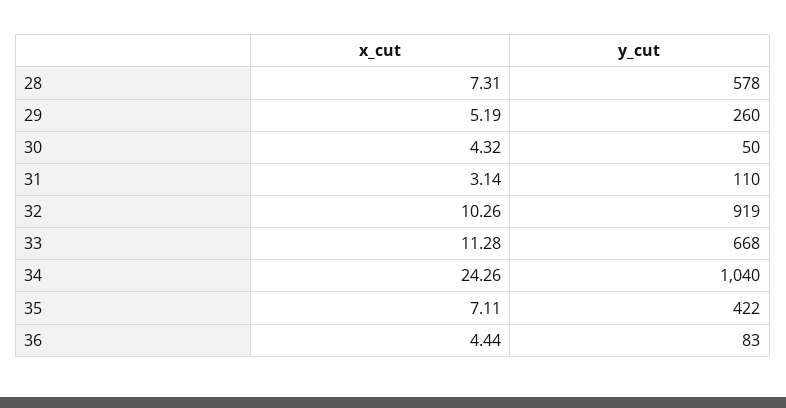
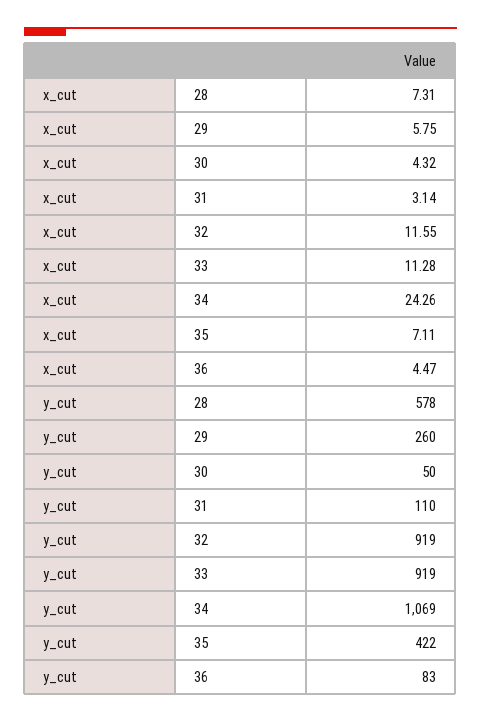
  {
    "x_cut": {
      "28": 7.31,
-     "29": 5.19,
+     "29": 5.75,
      "30": 4.32,
      "31": 3.14,
-     "32": 10.26,
+     "32": 11.55,
      "33": 11.28,
      "34": 24.26,
      "35": 7.11,
-     "36": 4.44
+     "36": 4.47
    },
    "y_cut": {
      "28": 578,
      "29": 260,
      "30": 50,
      "31": 110,
      "32": 919,
-     "33": 668,
+     "33": 919,
-     "34": 1040,
+     "34": 1069,
      "35": 422,
      "36": 83
    }
  }

